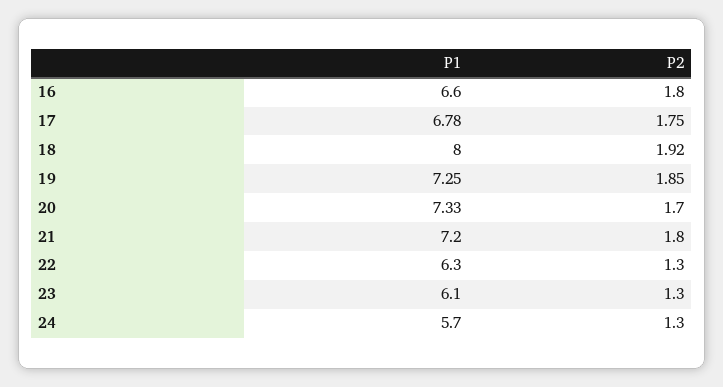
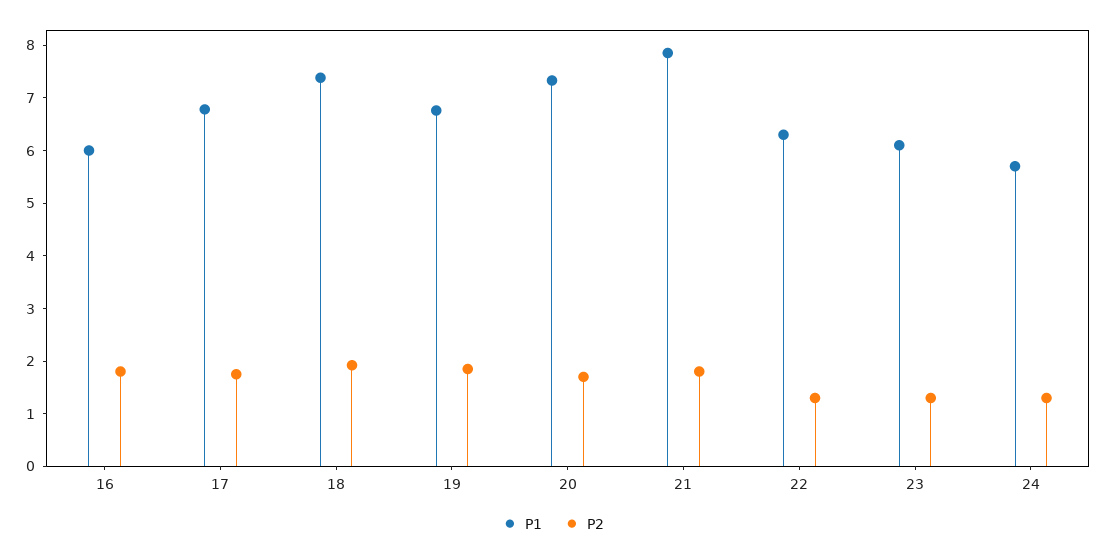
  {
    "P1": {
-     "16": 6.6,
+     "16": 6,
      "17": 6.78,
-     "18": 8,
+     "18": 7.4,
-     "19": 7.25,
+     "19": 6.8,
      "20": 7.33,
-     "21": 7.2,
+     "21": 7.8,
      "22": 6.3,
      "23": 6.1,
      "24": 5.7
    },
    "P2": {
      "16": 1.8,
      "17": 1.75,
      "18": 1.92,
      "19": 1.85,
      "20": 1.7,
      "21": 1.8,
      "22": 1.3,
      "23": 1.3,
      "24": 1.3
    }
  }

